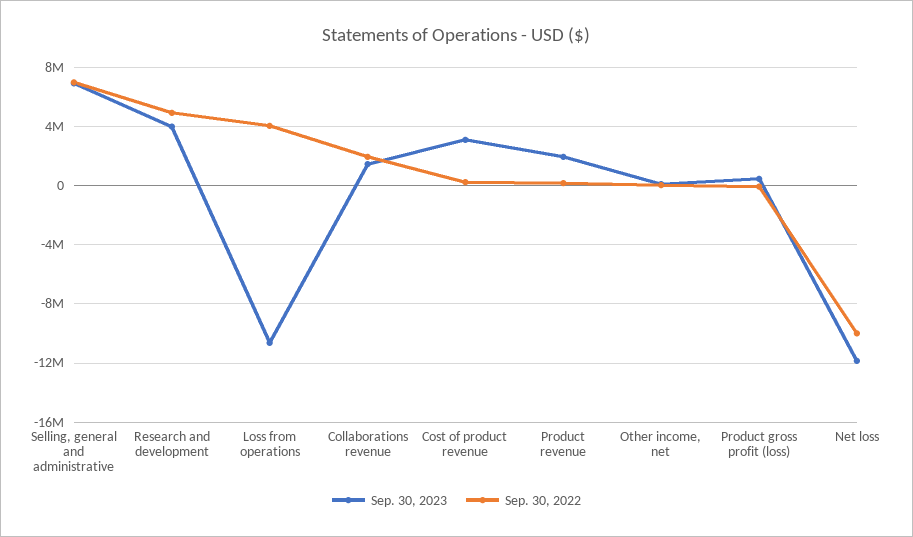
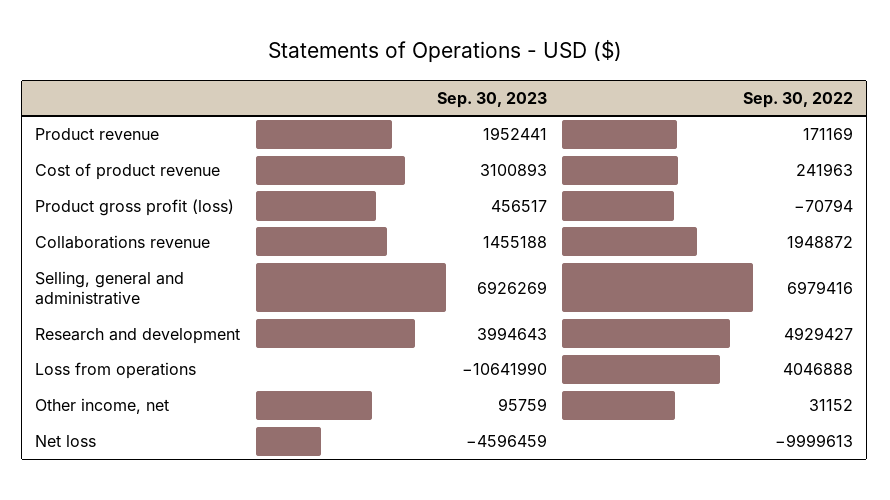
  {
    "Sep. 30, 2023": {
      "Selling, general and administrative": 6926269,
      "Research and development": 3994643,
      "Loss from operations": -10641990,
      "Collaborations revenue": 1455188,
      "Cost of product revenue": 3100893,
      "Product revenue": 1952441,
      "Other income, net": 95759,
      "Product gross profit (loss)": 456517,
-     "Net loss": -12000000
+     "Net loss": -4596459
    },
    "Sep. 30, 2022": {
      "Selling, general and administrative": 6979416,
      "Research and development": 4929427,
      "Loss from operations": 4046888,
      "Collaborations revenue": 1948872,
      "Cost of product revenue": 241963,
      "Product revenue": 171169,
      "Other income, net": 31152,
      "Product gross profit (loss)": -70794,
      "Net loss": -9999613
    }
  }

